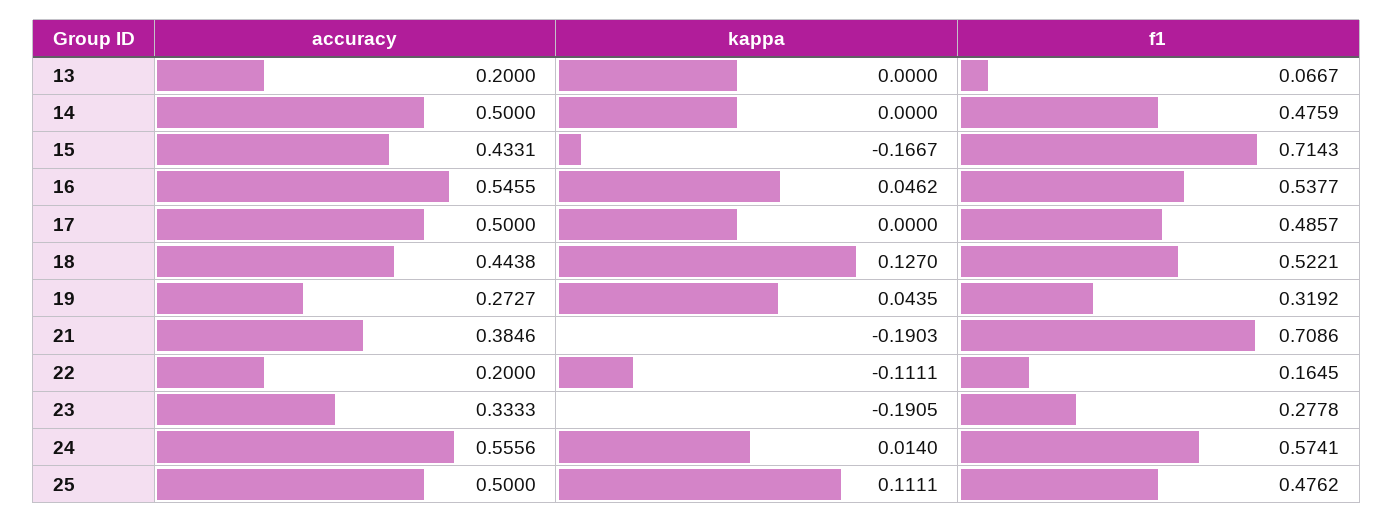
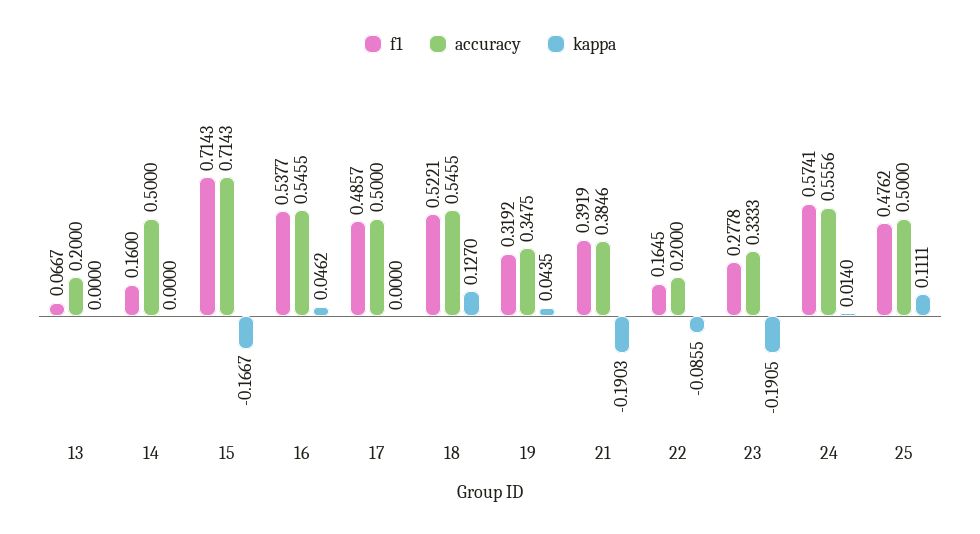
  {
    "accuracy": {
      "13": 0.2,
      "14": 0.5,
-     "15": 0.4331,
+     "15": 0.7143,
      "16": 0.5455,
      "17": 0.5,
-     "18": 0.4438,
+     "18": 0.5455,
-     "19": 0.2727,
+     "19": 0.3475,
      "21": 0.3846,
      "22": 0.2,
      "23": 0.3333,
      "24": 0.5556,
      "25": 0.5
    },
    "kappa": {
      "13": 0,
      "14": 0,
      "15": -0.1667,
      "16": 0.0462,
      "17": 0,
      "18": 0.127,
      "19": 0.0435,
      "21": -0.1903,
-     "22": -0.1111,
+     "22": -0.0855,
      "23": -0.1905,
      "24": 0.014,
      "25": 0.1111
    },
    "f1": {
      "13": 0.0667,
-     "14": 0.4759,
+     "14": 0.16,
      "15": 0.7143,
      "16": 0.5377,
      "17": 0.4857,
      "18": 0.5221,
      "19": 0.3192,
-     "21": 0.7086,
+     "21": 0.3919,
      "22": 0.1645,
      "23": 0.2778,
      "24": 0.5741,
      "25": 0.4762
    }
  }

